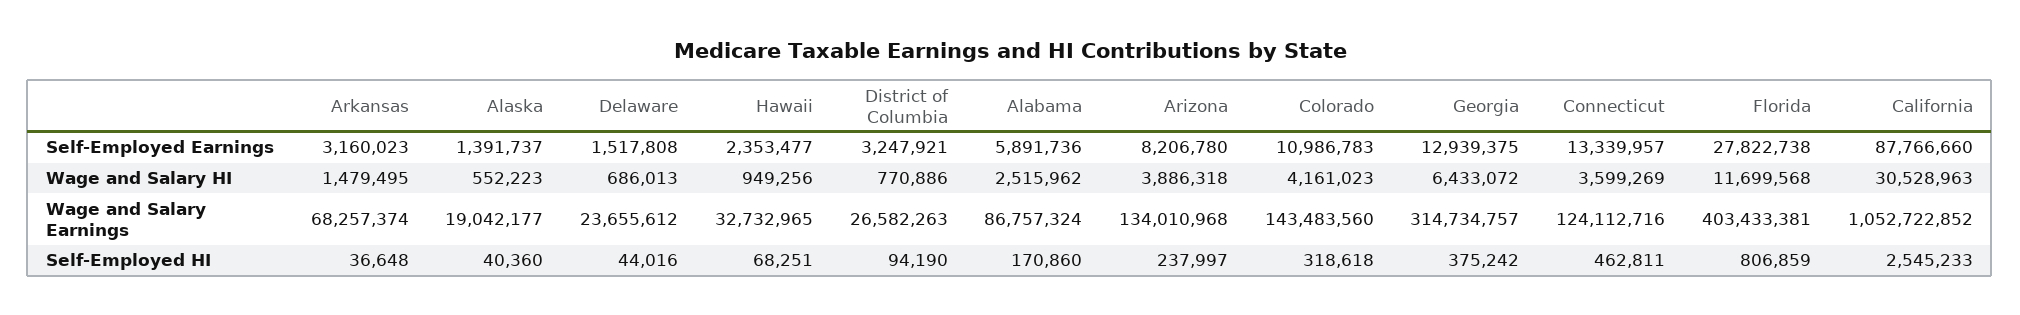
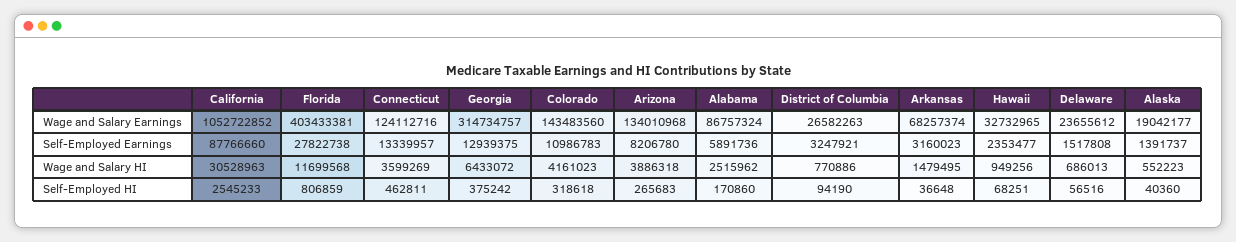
  {
    "Arkansas": {
      "Self-Employed Earnings": 3160023,
      "Wage and Salary HI": 1479495,
      "Wage and Salary Earnings": 68257374,
      "Self-Employed HI": 36648
    },
    "Alaska": {
      "Self-Employed Earnings": 1391737,
      "Wage and Salary HI": 552223,
      "Wage and Salary Earnings": 19042177,
      "Self-Employed HI": 40360
    },
    "Delaware": {
      "Self-Employed Earnings": 1517808,
      "Wage and Salary HI": 686013,
      "Wage and Salary Earnings": 23655612,
-     "Self-Employed HI": 44016
+     "Self-Employed HI": 56516
    },
    "Hawaii": {
      "Self-Employed Earnings": 2353477,
      "Wage and Salary HI": 949256,
      "Wage and Salary Earnings": 32732965,
      "Self-Employed HI": 68251
    },
    "District of Columbia": {
      "Self-Employed Earnings": 3247921,
      "Wage and Salary HI": 770886,
      "Wage and Salary Earnings": 26582263,
      "Self-Employed HI": 94190
    },
    "Alabama": {
      "Self-Employed Earnings": 5891736,
      "Wage and Salary HI": 2515962,
      "Wage and Salary Earnings": 86757324,
      "Self-Employed HI": 170860
    },
    "Arizona": {
      "Self-Employed Earnings": 8206780,
      "Wage and Salary HI": 3886318,
      "Wage and Salary Earnings": 134010968,
-     "Self-Employed HI": 237997
+     "Self-Employed HI": 265683
    },
    "Colorado": {
      "Self-Employed Earnings": 10986783,
      "Wage and Salary HI": 4161023,
      "Wage and Salary Earnings": 143483560,
      "Self-Employed HI": 318618
    },
    "Georgia": {
      "Self-Employed Earnings": 12939375,
      "Wage and Salary HI": 6433072,
      "Wage and Salary Earnings": 314734757,
      "Self-Employed HI": 375242
    },
    "Connecticut": {
      "Self-Employed Earnings": 13339957,
      "Wage and Salary HI": 3599269,
      "Wage and Salary Earnings": 124112716,
      "Self-Employed HI": 462811
    },
    "Florida": {
      "Self-Employed Earnings": 27822738,
      "Wage and Salary HI": 11699568,
      "Wage and Salary Earnings": 403433381,
      "Self-Employed HI": 806859
    },
    "California": {
      "Self-Employed Earnings": 87766660,
      "Wage and Salary HI": 30528963,
      "Wage and Salary Earnings": 1052722852,
      "Self-Employed HI": 2545233
    }
  }

